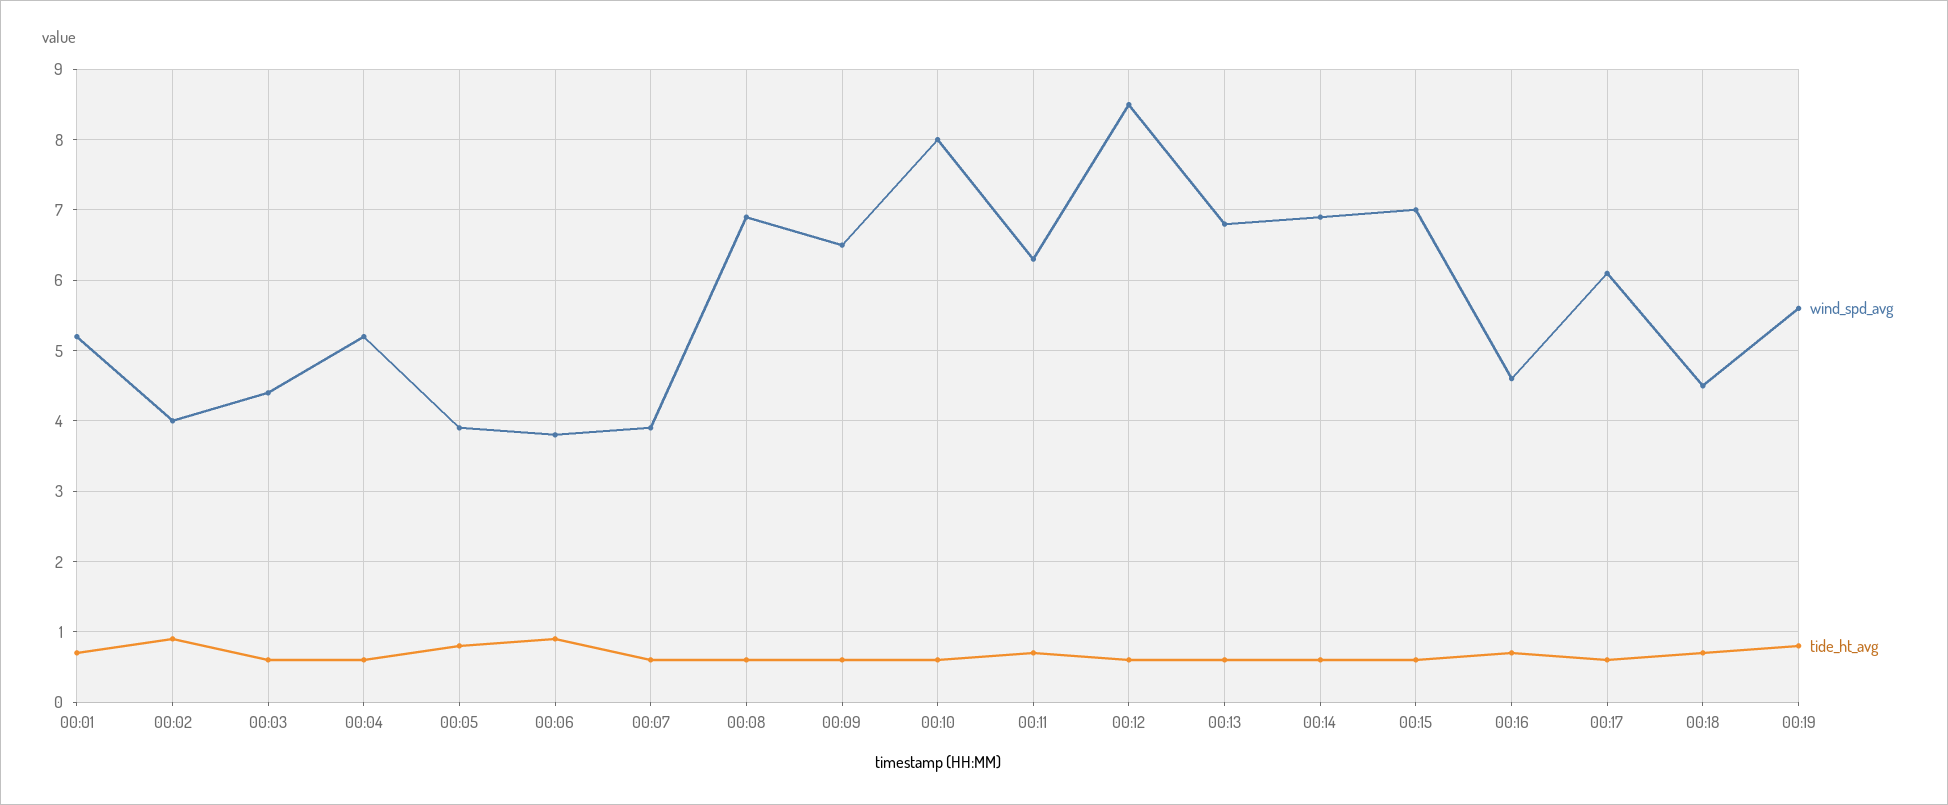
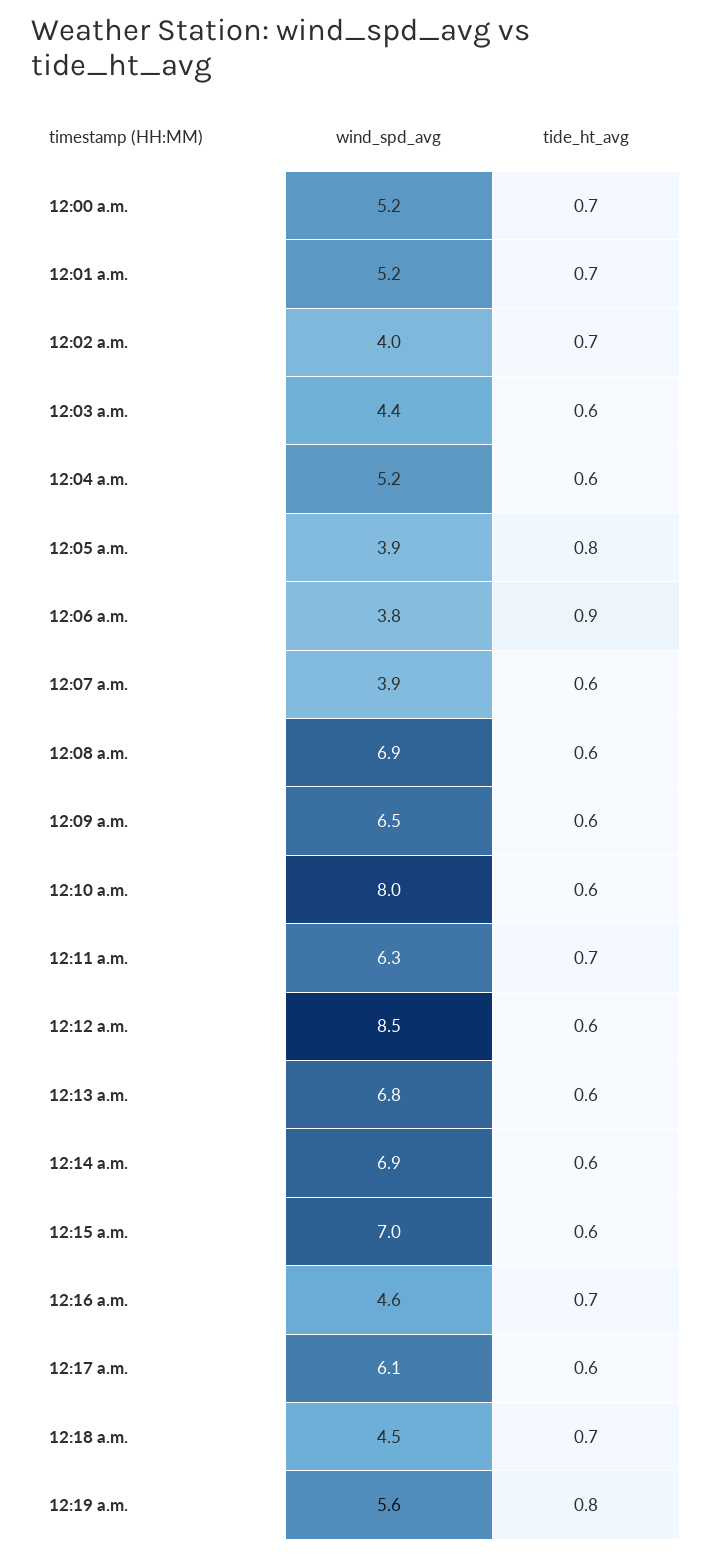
  {
    "wind_spd_avg": {
      "00:01": 5.2,
      "00:02": 4,
      "00:03": 4.4,
      "00:04": 5.2,
      "00:05": 3.9,
      "00:06": 3.8,
      "00:07": 3.9,
      "00:08": 6.9,
      "00:09": 6.5,
      "00:10": 8,
      "00:11": 6.3,
      "00:12": 8.5,
      "00:13": 6.8,
      "00:14": 6.9,
      "00:15": 7,
      "00:16": 4.6,
      "00:17": 6.1,
      "00:18": 4.5,
-     "00:19": 5.6
+     "00:19": 5.6,
+     "12:00 a.m.": 5.2
    },
    "tide_ht_avg": {
      "00:01": 0.7,
-     "00:02": 0.9,
+     "00:02": 0.7,
      "00:03": 0.6,
      "00:04": 0.6,
      "00:05": 0.8,
      "00:06": 0.9,
      "00:07": 0.6,
      "00:08": 0.6,
      "00:09": 0.6,
      "00:10": 0.6,
      "00:11": 0.7,
      "00:12": 0.6,
      "00:13": 0.6,
      "00:14": 0.6,
      "00:15": 0.6,
      "00:16": 0.7,
      "00:17": 0.6,
      "00:18": 0.7,
-     "00:19": 0.8
+     "00:19": 0.8,
+     "12:00 a.m.": 0.7
    }
  }

